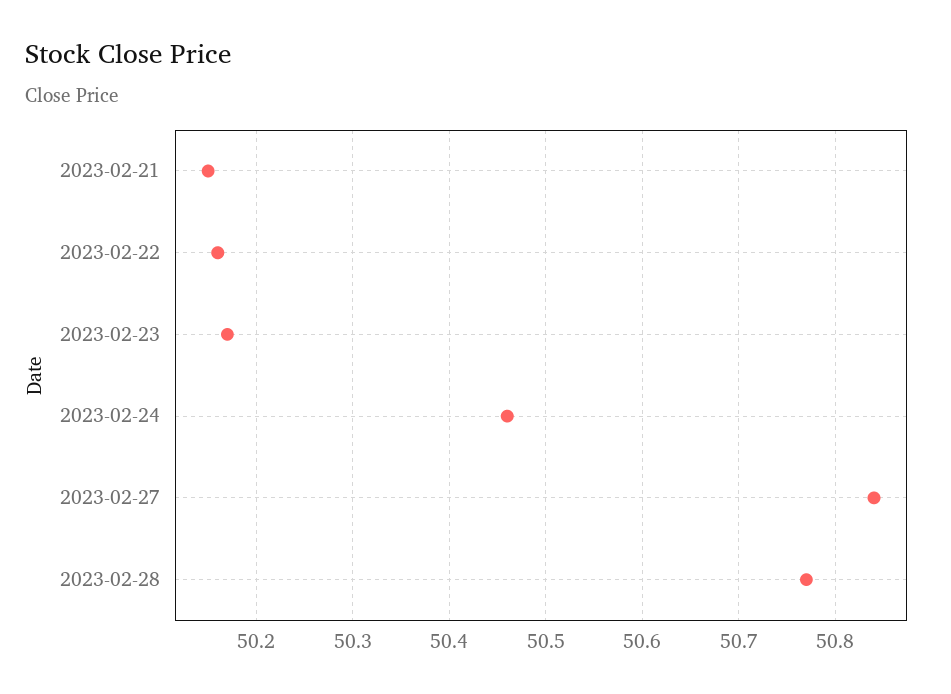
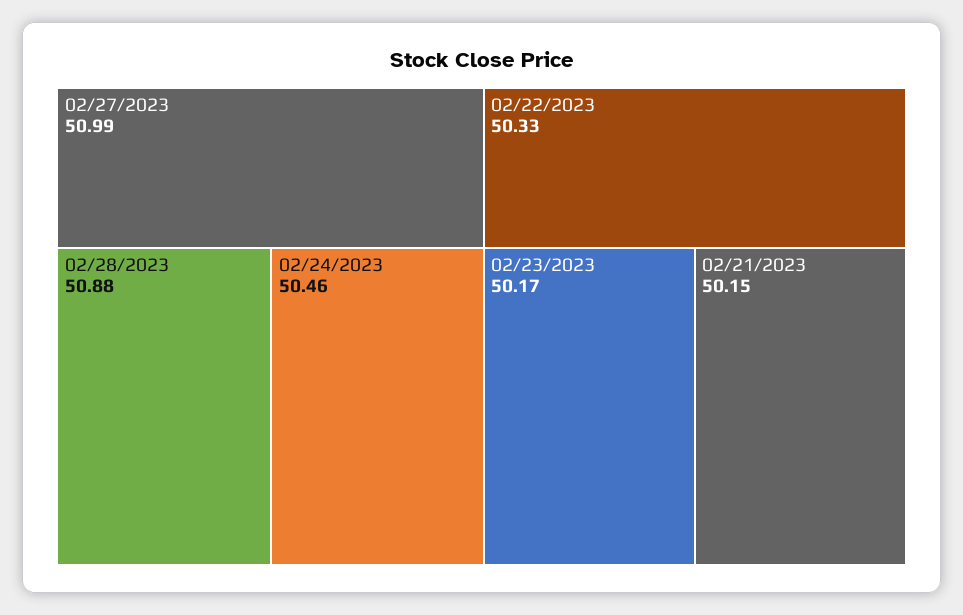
  {
    "2023-02-21": 50.15,
-   "2023-02-22": 50.16,
+   "2023-02-22": 50.33,
    "2023-02-23": 50.17,
    "2023-02-24": 50.46,
-   "2023-02-27": 50.84,
+   "2023-02-27": 50.99,
-   "2023-02-28": 50.77
+   "2023-02-28": 50.88
  }

